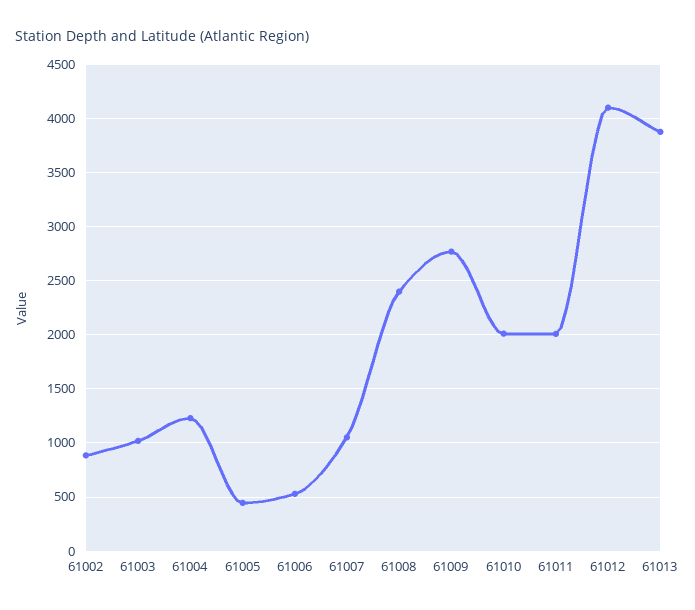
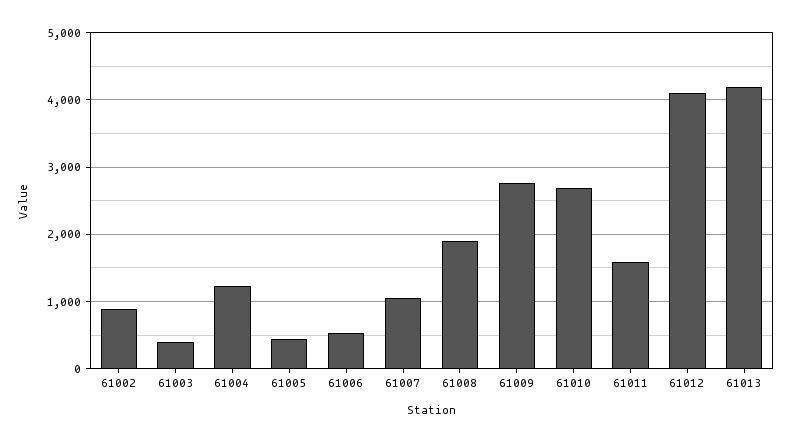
  {
    "61002": 900,
-   "61003": 1000,
+   "61003": 400,
    "61004": 1200,
    "61005": 400,
    "61006": 500,
    "61007": 1100,
-   "61008": 2400,
+   "61008": 1900,
    "61009": 2800,
-   "61010": 2000,
+   "61010": 2700,
-   "61011": 2000,
+   "61011": 1600,
    "61012": 4100,
-   "61013": 3900
+   "61013": 4200
  }

